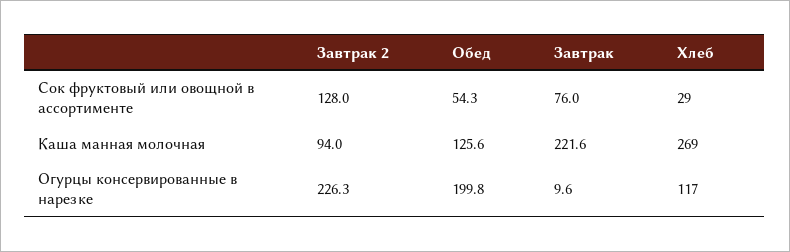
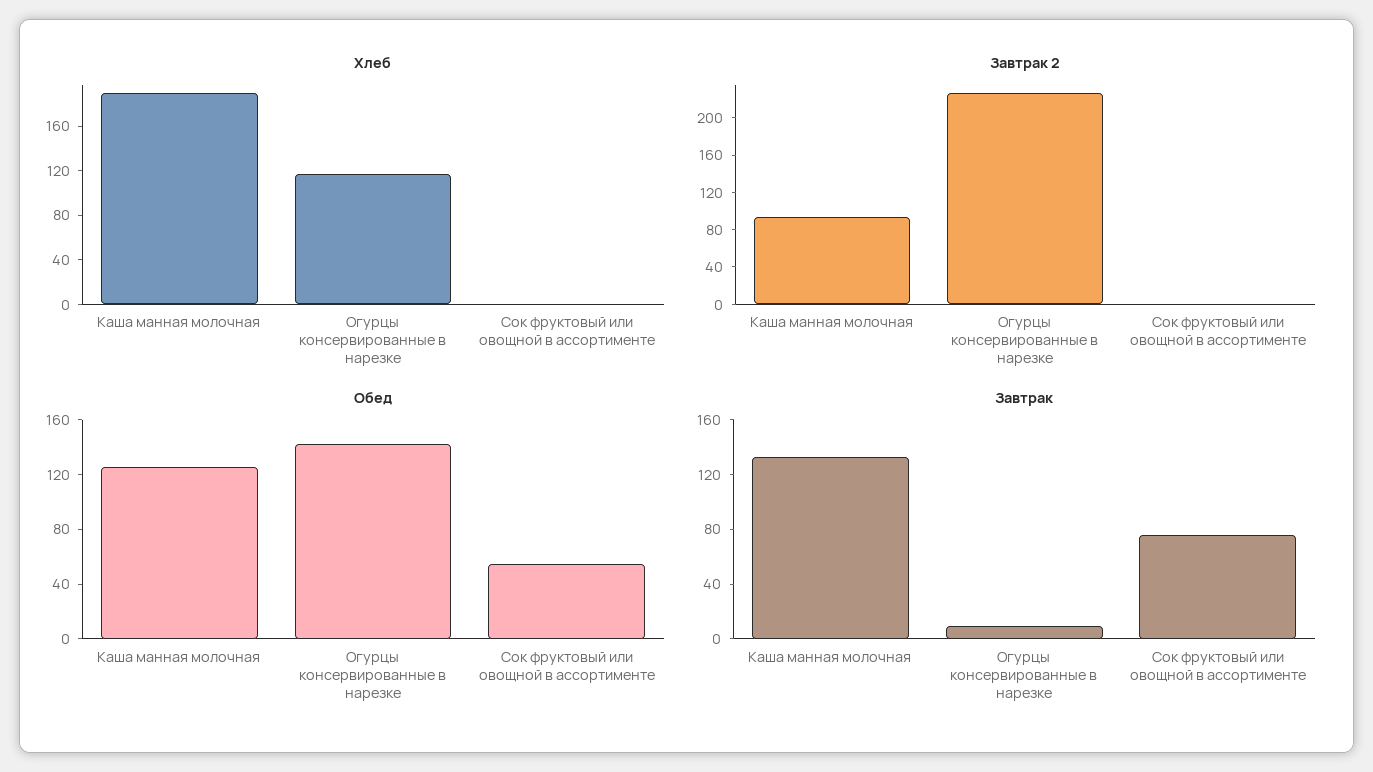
  {
    "Завтрак 2": {
-     "Сок фруктовый или овощной в ассортименте": 128,
+     "Сок фруктовый или овощной в ассортименте": 0,
      "Каша манная молочная": 94,
      "Огурцы консервированные в нарезке": 226.3
    },
    "Обед": {
      "Сок фруктовый или овощной в ассортименте": 54.3,
      "Каша манная молочная": 125.6,
-     "Огурцы консервированные в нарезке": 199.8
+     "Огурцы консервированные в нарезке": 140
    },
    "Завтрак": {
      "Сок фруктовый или овощной в ассортименте": 76,
-     "Каша манная молочная": 221.6,
+     "Каша манная молочная": 130,
      "Огурцы консервированные в нарезке": 9.6
    },
    "Хлеб": {
-     "Сок фруктовый или овощной в ассортименте": 29,
+     "Сок фруктовый или овощной в ассортименте": 0,
-     "Каша манная молочная": 269,
+     "Каша манная молочная": 190,
      "Огурцы консервированные в нарезке": 117
    }
  }

